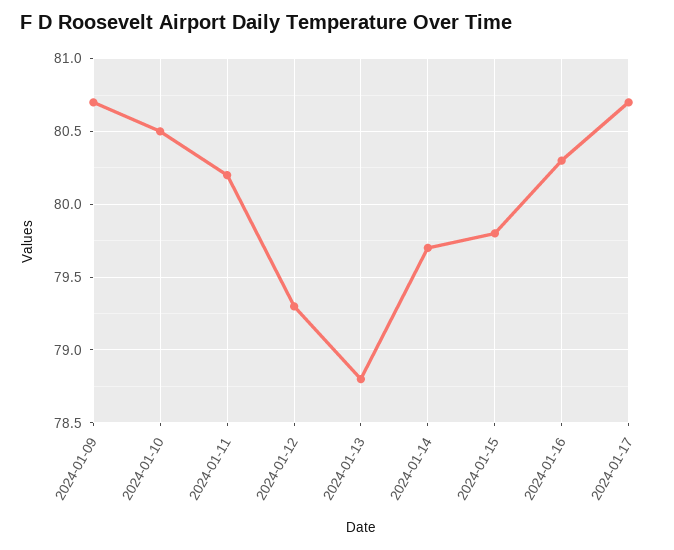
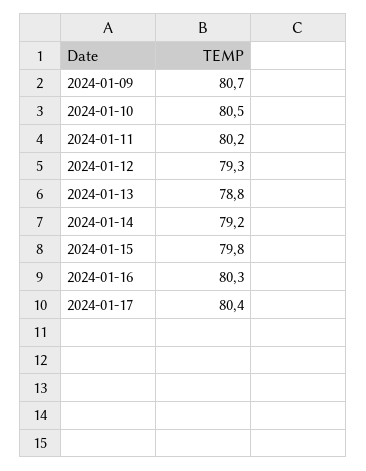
  {
    "2024-01-09": 80.7,
    "2024-01-10": 80.5,
    "2024-01-11": 80.2,
    "2024-01-12": 79.3,
    "2024-01-13": 78.8,
-   "2024-01-14": 79.7,
+   "2024-01-14": 79.2,
    "2024-01-15": 79.8,
    "2024-01-16": 80.3,
-   "2024-01-17": 80.7
+   "2024-01-17": 80.4
  }

